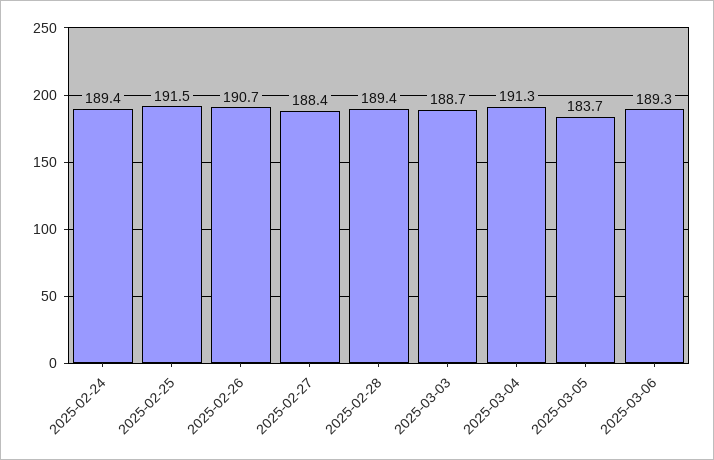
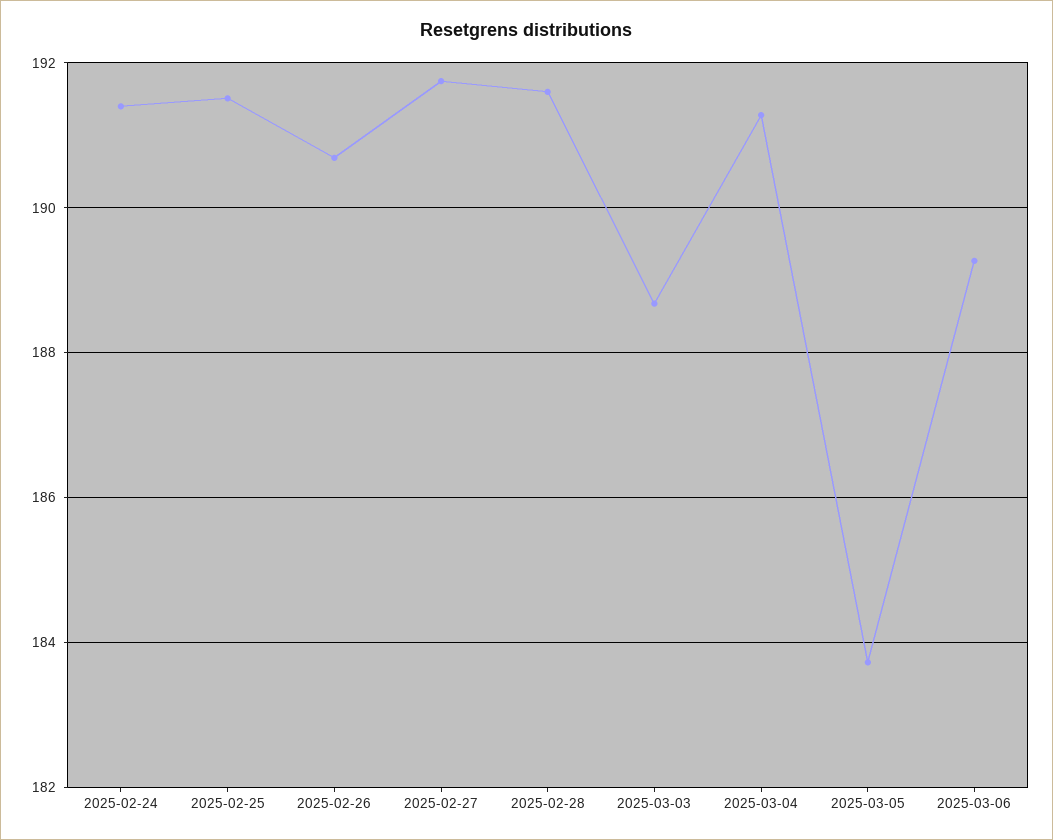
  {
-   "2025-02-24": 189.4,
+   "2025-02-24": 191.4,
    "2025-02-25": 191.5,
    "2025-02-26": 190.7,
-   "2025-02-27": 188.4,
+   "2025-02-27": 191.8,
-   "2025-02-28": 189.4,
+   "2025-02-28": 191.6,
    "2025-03-03": 188.7,
    "2025-03-04": 191.3,
    "2025-03-05": 183.7,
    "2025-03-06": 189.3
  }

